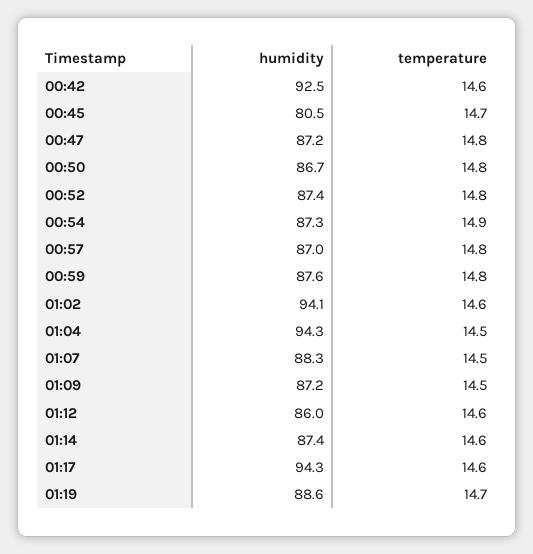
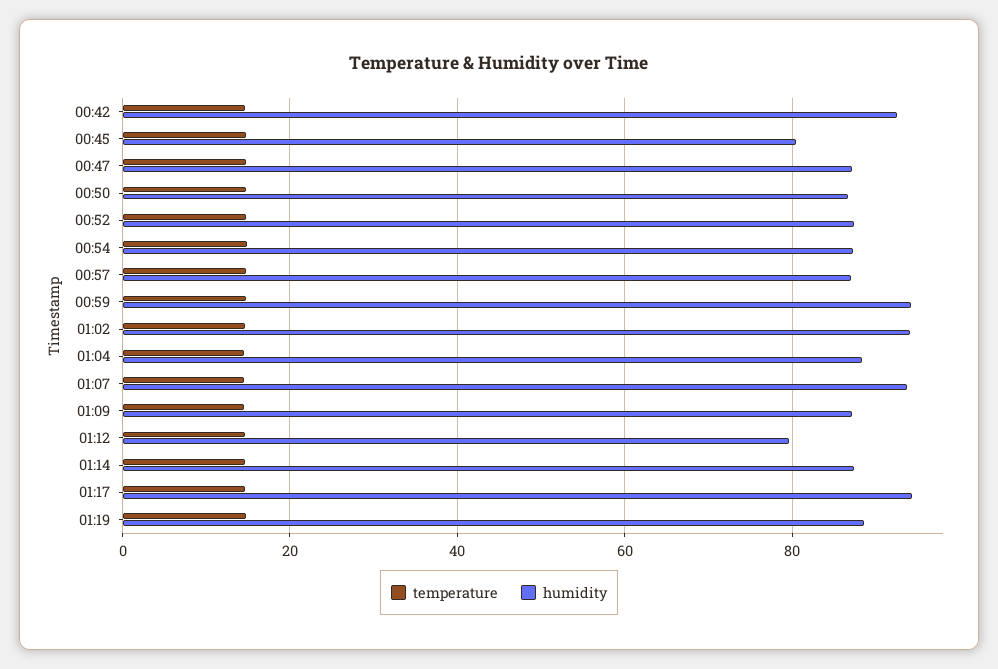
  {
    "humidity": {
      "00:42": 92.5,
      "00:45": 80.5,
      "00:47": 87.2,
      "00:50": 86.7,
      "00:52": 87.4,
      "00:54": 87.3,
      "00:57": 87,
-     "00:59": 87.6,
+     "00:59": 94,
      "01:02": 94.1,
-     "01:04": 94.3,
+     "01:04": 88,
-     "01:07": 88.3,
+     "01:07": 94,
      "01:09": 87.2,
-     "01:12": 86,
+     "01:12": 80,
      "01:14": 87.4,
      "01:17": 94.3,
      "01:19": 88.6
    },
    "temperature": {
      "00:42": 14.6,
      "00:45": 14.7,
      "00:47": 14.8,
      "00:50": 14.8,
      "00:52": 14.8,
      "00:54": 14.9,
      "00:57": 14.8,
      "00:59": 14.8,
      "01:02": 14.6,
      "01:04": 14.5,
      "01:07": 14.5,
      "01:09": 14.5,
      "01:12": 14.6,
      "01:14": 14.6,
      "01:17": 14.6,
      "01:19": 14.7
    }
  }

